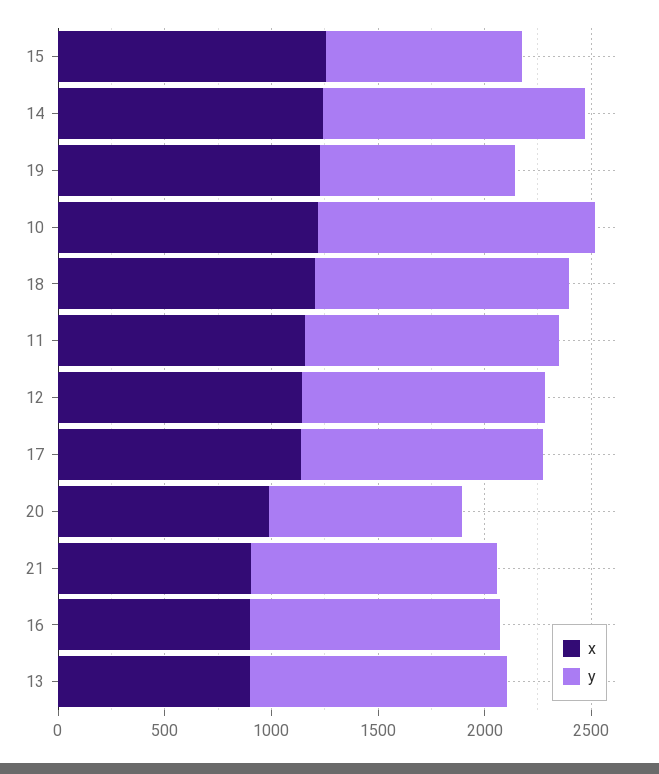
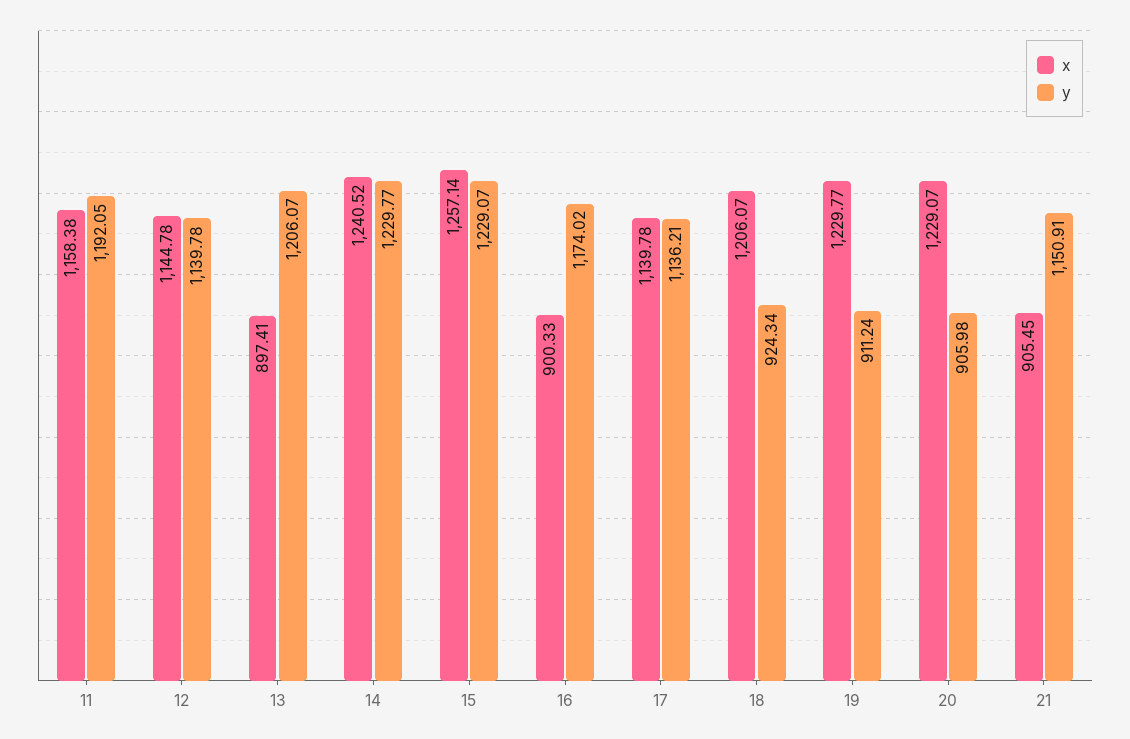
  {
    "x": {
      "15": 1257.14,
      "14": 1240.52,
      "19": 1229.77,
-     "10": 1200,
      "18": 1206.07,
      "11": 1158.38,
      "12": 1144.78,
      "17": 1139.78,
-     "20": 1000,
+     "20": 1229.07,
      "21": 905.45,
      "16": 900.33,
      "13": 897.41
    },
    "y": {
-     "15": 900,
+     "15": 1229.07,
      "14": 1229.77,
      "19": 911.24,
-     "10": 1300,
-     "18": 1200,
+     "18": 924.34,
      "11": 1192.05,
      "12": 1139.78,
      "17": 1136.21,
      "20": 905.98,
      "21": 1150.91,
      "16": 1174.02,
      "13": 1206.07
    }
  }

